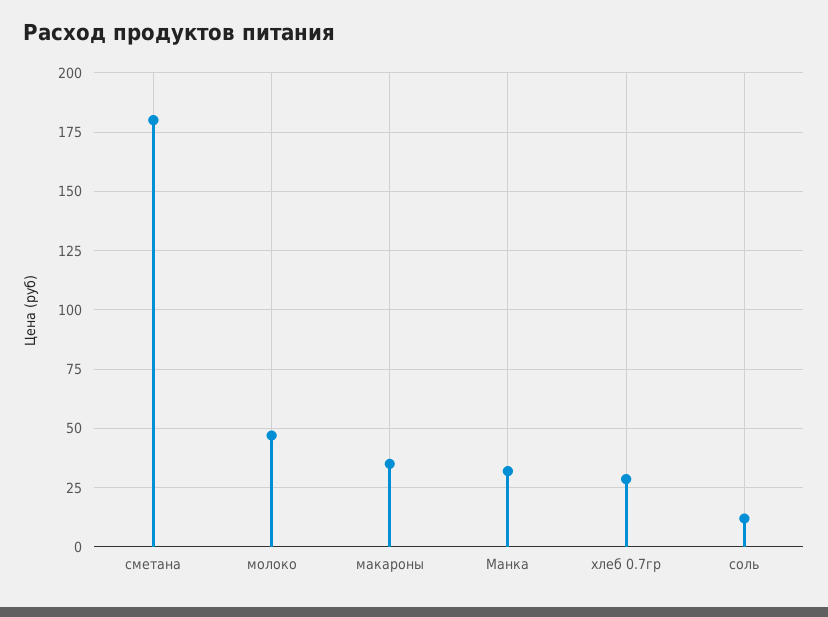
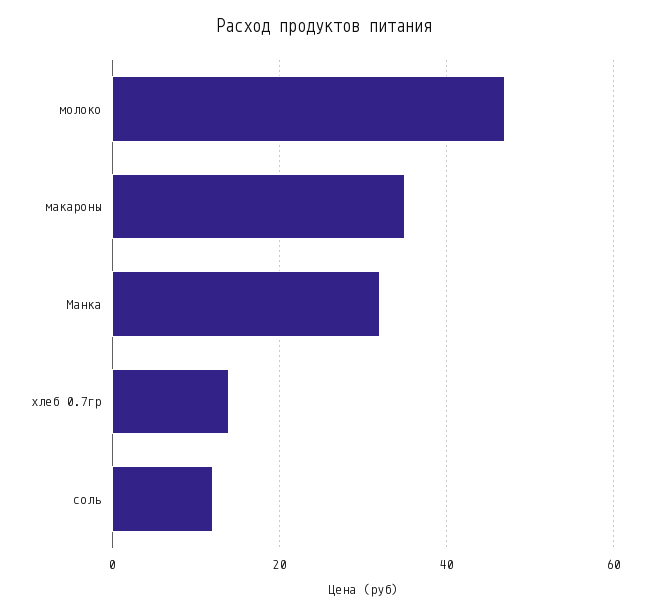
  {
-   "сметана": 180,
    "молоко": 45,
    "макароны": 35,
    "Манка": 30,
-   "хлеб 0.7гр": 30,
+   "хлеб 0.7гр": 15,
    "соль": 10
  }

